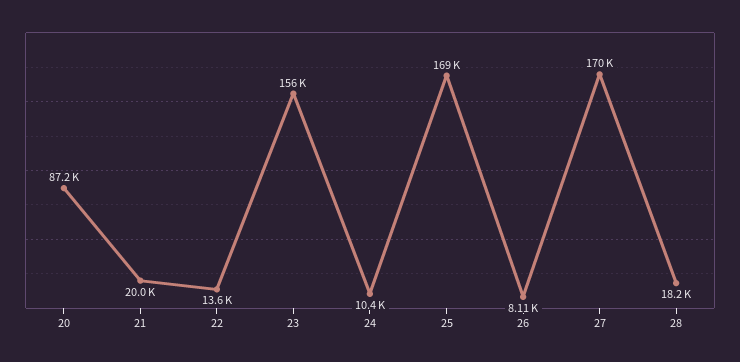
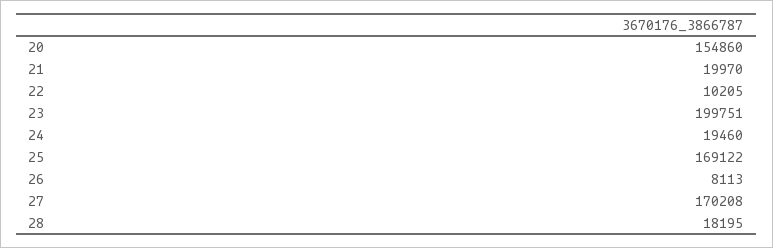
  {
-   "20": 87200,
+   "20": 154860,
    "21": 19970,
-   "22": 13600,
+   "22": 10205,
-   "23": 156000,
+   "23": 199751,
-   "24": 10400,
+   "24": 19460,
    "25": 169122,
    "26": 8113,
    "27": 170208,
    "28": 18195
  }

